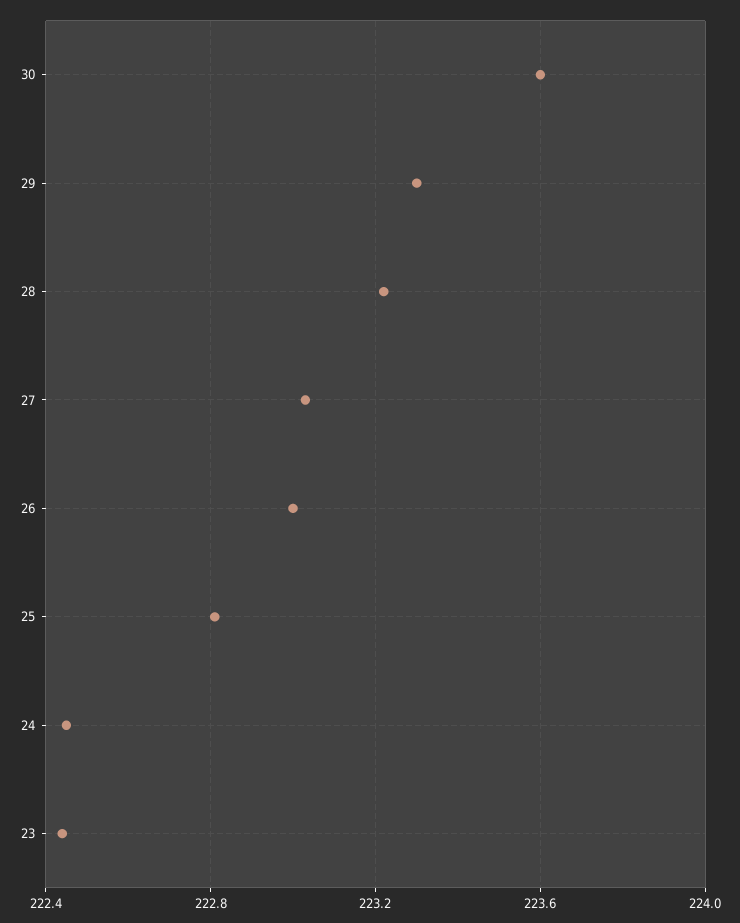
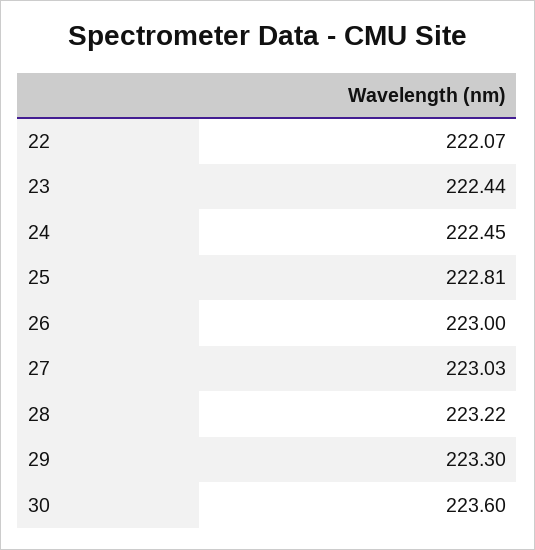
  {
    "30": 223.6,
    "29": 223.3,
    "28": 223.22,
    "27": 223.03,
    "26": 223,
    "25": 222.81,
    "24": 222.45,
-   "23": 222.44
+   "23": 222.44,
+   "22": 222.07
  }

